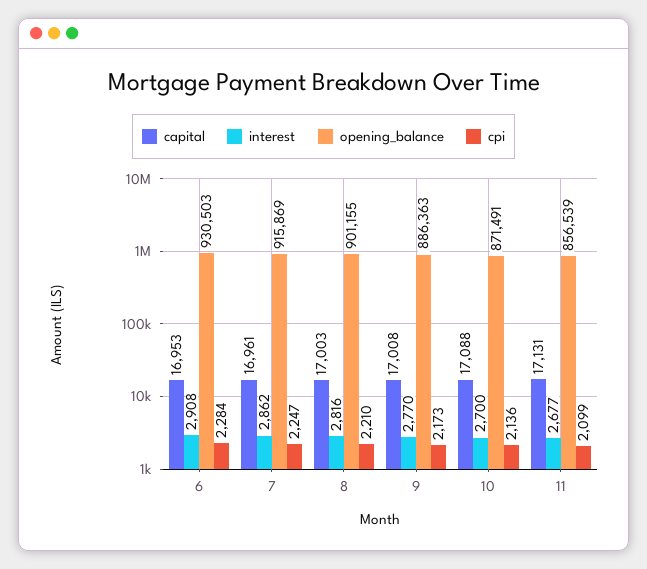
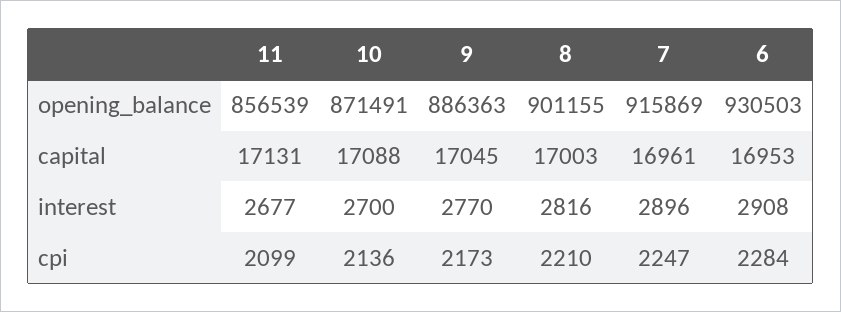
  {
    "capital": {
      "6": 16953,
      "7": 16961,
      "8": 17003,
-     "9": 17008,
+     "9": 17045,
      "10": 17088,
      "11": 17131
    },
    "interest": {
      "6": 2908,
-     "7": 2862,
+     "7": 2896,
      "8": 2816,
      "9": 2770,
      "10": 2700,
      "11": 2677
    },
    "opening_balance": {
      "6": 930503,
      "7": 915869,
      "8": 901155,
      "9": 886363,
      "10": 871491,
      "11": 856539
    },
    "cpi": {
      "6": 2284,
      "7": 2247,
      "8": 2210,
      "9": 2173,
      "10": 2136,
      "11": 2099
    }
  }

